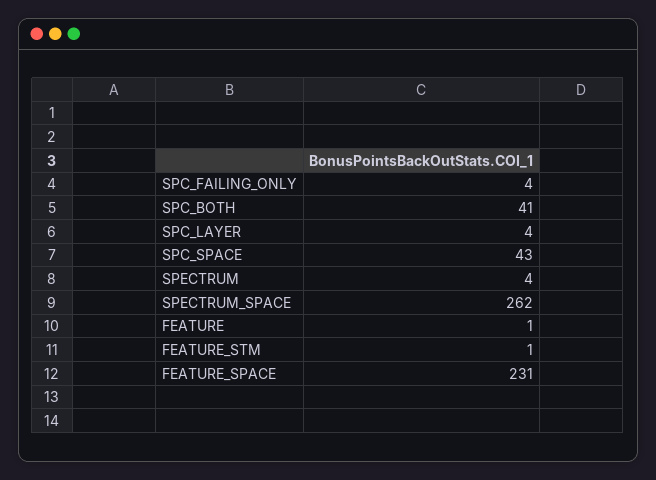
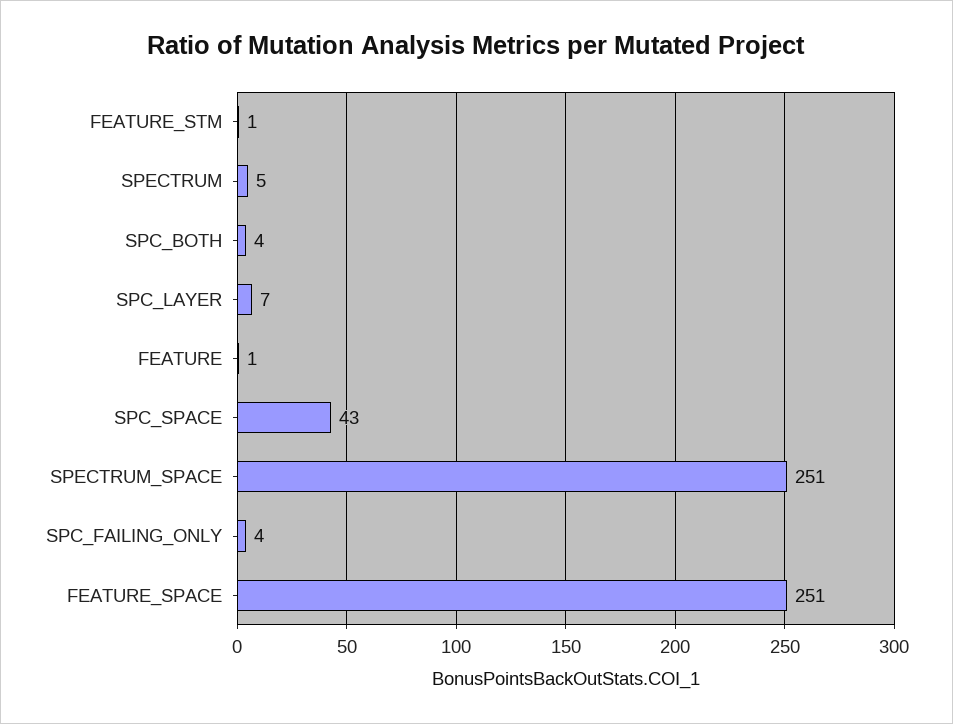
  {
    "SPC_FAILING_ONLY": 4,
-   "SPC_BOTH": 41,
+   "SPC_BOTH": 4,
-   "SPC_LAYER": 4,
+   "SPC_LAYER": 7,
    "SPC_SPACE": 43,
-   "SPECTRUM": 4,
+   "SPECTRUM": 5,
-   "SPECTRUM_SPACE": 262,
+   "SPECTRUM_SPACE": 251,
    "FEATURE": 1,
    "FEATURE_STM": 1,
-   "FEATURE_SPACE": 231
+   "FEATURE_SPACE": 251
  }

